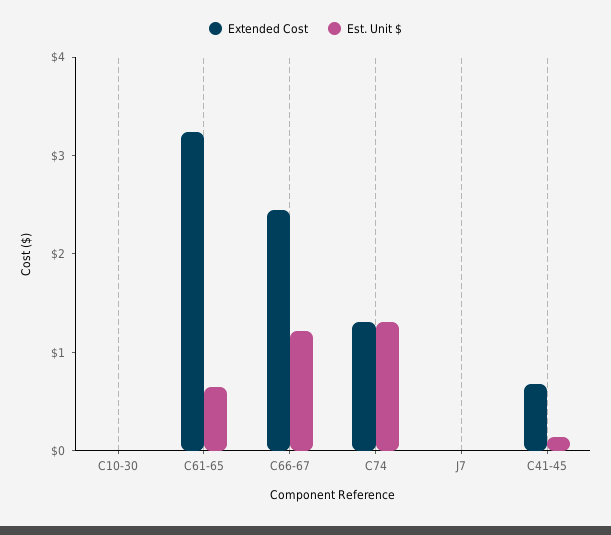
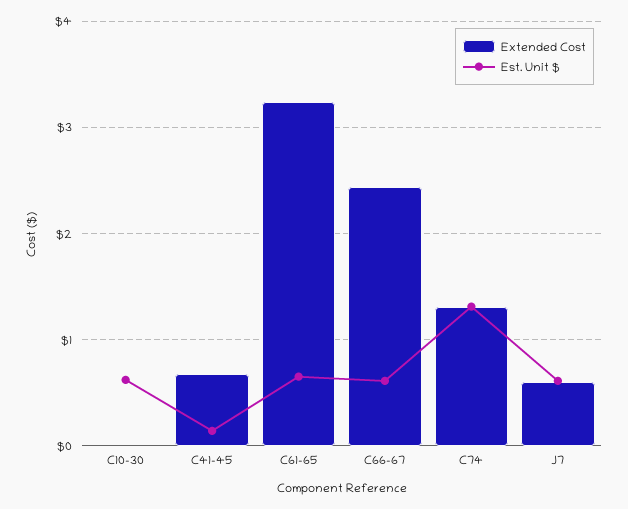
  {
    "Extended Cost": {
      "C10-30": 0,
      "C61-65": 3.2,
      "C66-67": 2.4,
      "C74": 1.3,
-     "J7": 0,
+     "J7": 0.6,
      "C41-45": 0.7
    },
    "Est. Unit $": {
-     "C10-30": 0,
+     "C10-30": 0.6,
      "C61-65": 0.7,
-     "C66-67": 1.2,
+     "C66-67": 0.6,
      "C74": 1.3,
-     "J7": 0,
+     "J7": 0.6,
      "C41-45": 0.1
    }
  }

